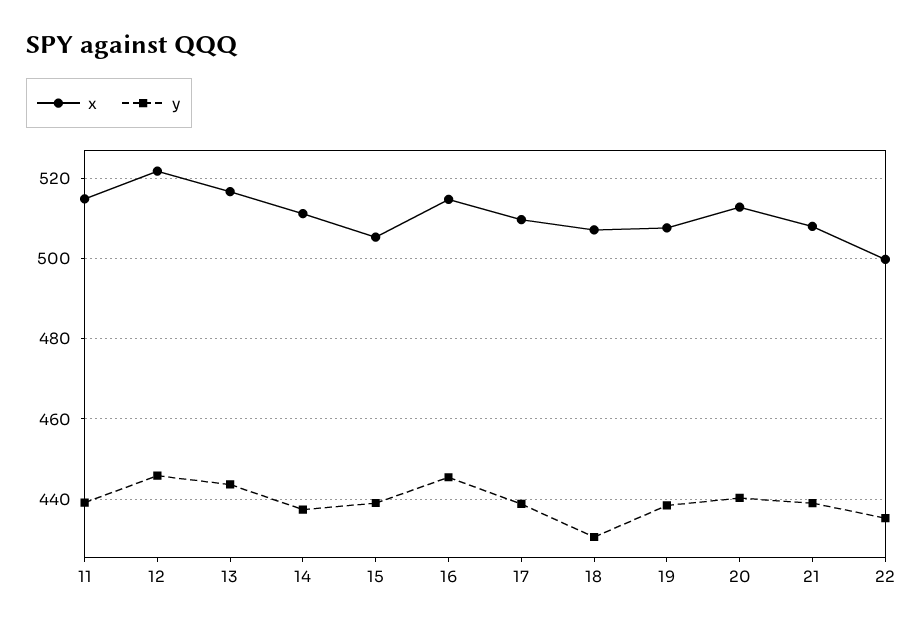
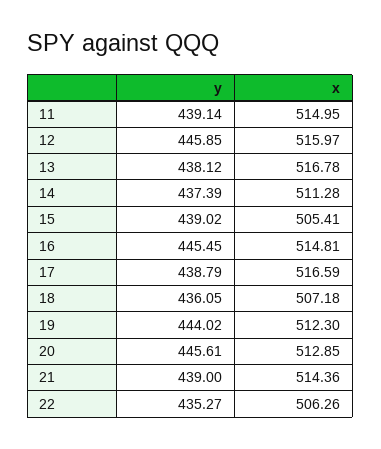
  {
    "x": {
      "11": 514.95,
-     "12": 522,
+     "12": 515.97,
      "13": 516.78,
      "14": 511.28,
      "15": 505.41,
      "16": 514.81,
-     "17": 510,
+     "17": 516.59,
      "18": 507.18,
-     "19": 508,
+     "19": 512.3,
      "20": 512.85,
-     "21": 508,
+     "21": 514.36,
-     "22": 500
+     "22": 506.26
    },
    "y": {
      "11": 439.14,
      "12": 445.85,
-     "13": 444,
+     "13": 438.12,
      "14": 437.39,
      "15": 439.02,
      "16": 445.45,
      "17": 438.79,
-     "18": 430,
+     "18": 436.05,
-     "19": 438,
+     "19": 444.02,
-     "20": 440,
+     "20": 445.61,
      "21": 439,
      "22": 435.27
    }
  }

